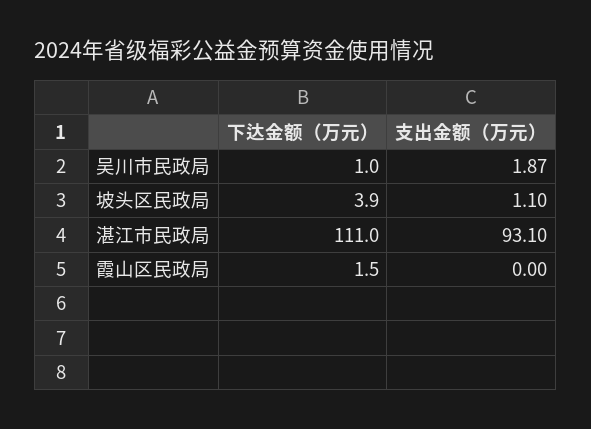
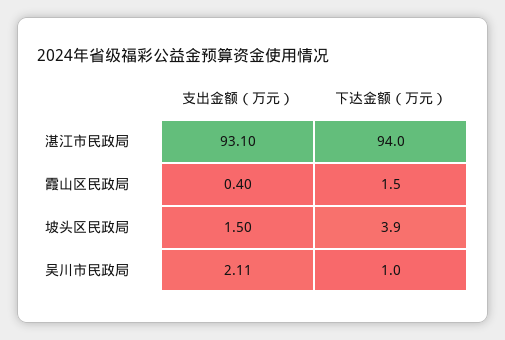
  {
    "下达金额（万元）": {
      "吴川市民政局": 1,
      "坡头区民政局": 3.9,
-     "湛江市民政局": 111,
+     "湛江市民政局": 94,
      "霞山区民政局": 1.5
    },
    "支出金额（万元）": {
-     "吴川市民政局": 1.87,
+     "吴川市民政局": 2.11,
-     "坡头区民政局": 1.1,
+     "坡头区民政局": 1.5,
      "湛江市民政局": 93.1,
-     "霞山区民政局": 0
+     "霞山区民政局": 0.4
    }
  }

